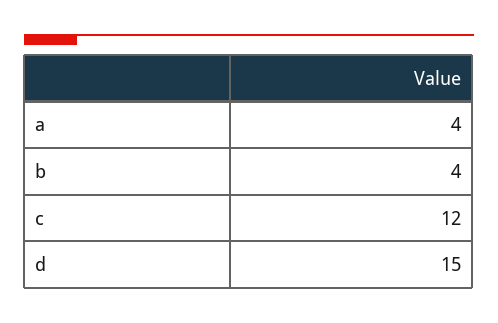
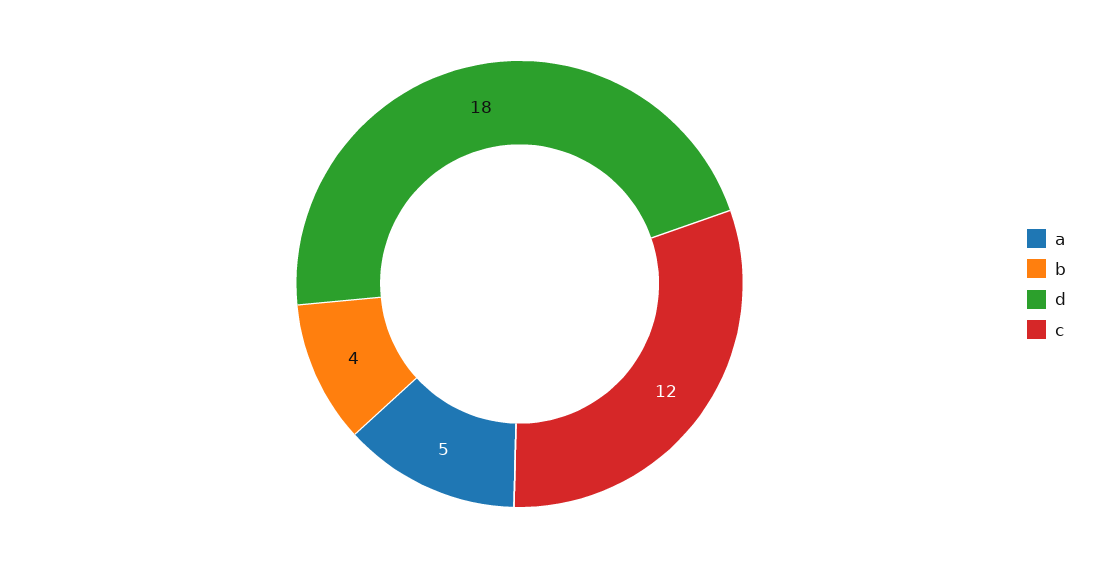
  {
-   "a": 4,
+   "a": 5,
    "b": 4,
    "c": 12,
-   "d": 15
+   "d": 18
  }

